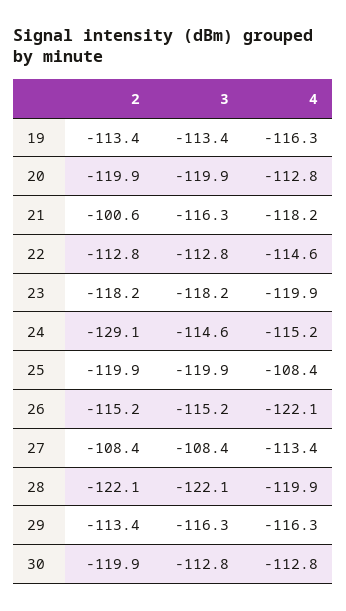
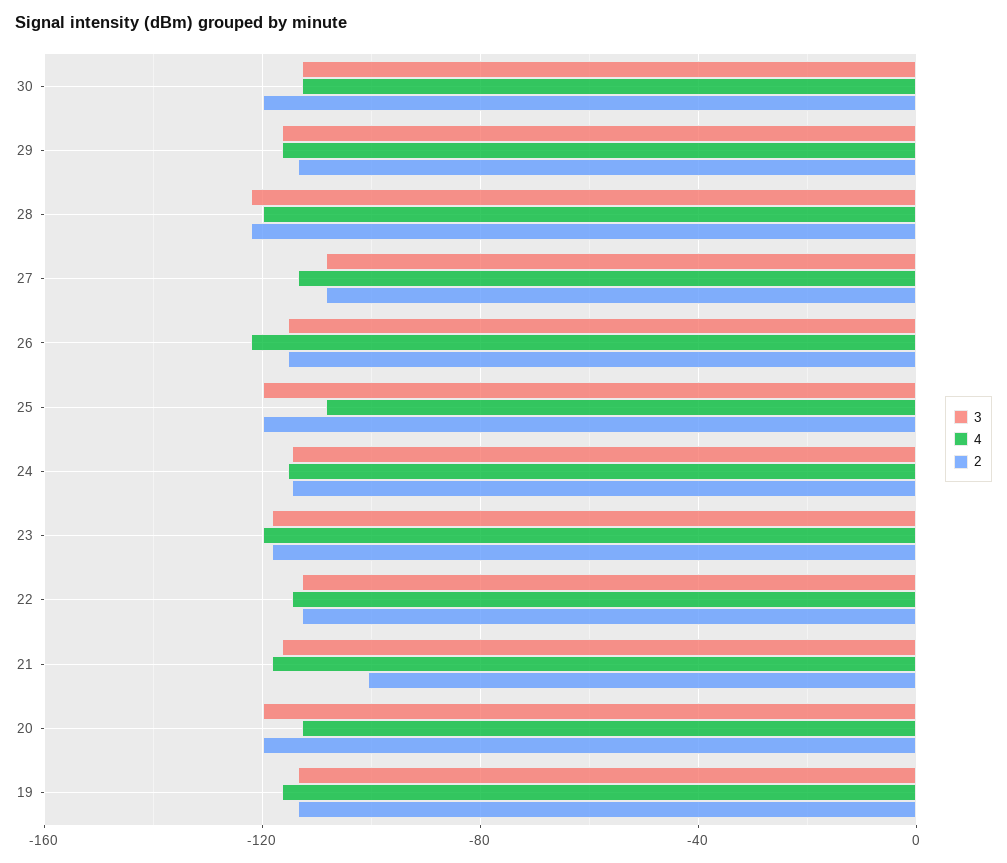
  {
    "2": {
      "19": -113.4,
      "20": -119.9,
      "21": -100.6,
      "22": -112.8,
      "23": -118.2,
-     "24": -129.1,
+     "24": -115,
      "25": -119.9,
      "26": -115.2,
      "27": -108.4,
      "28": -122.1,
      "29": -113.4,
      "30": -119.9
    },
    "3": {
      "19": -113.4,
      "20": -119.9,
      "21": -116.3,
      "22": -112.8,
      "23": -118.2,
      "24": -114.6,
      "25": -119.9,
      "26": -115.2,
      "27": -108.4,
      "28": -122.1,
      "29": -116.3,
      "30": -112.8
    },
    "4": {
      "19": -116.3,
      "20": -112.8,
      "21": -118.2,
      "22": -114.6,
      "23": -119.9,
      "24": -115.2,
      "25": -108.4,
      "26": -122.1,
      "27": -113.4,
      "28": -119.9,
      "29": -116.3,
      "30": -112.8
    }
  }

